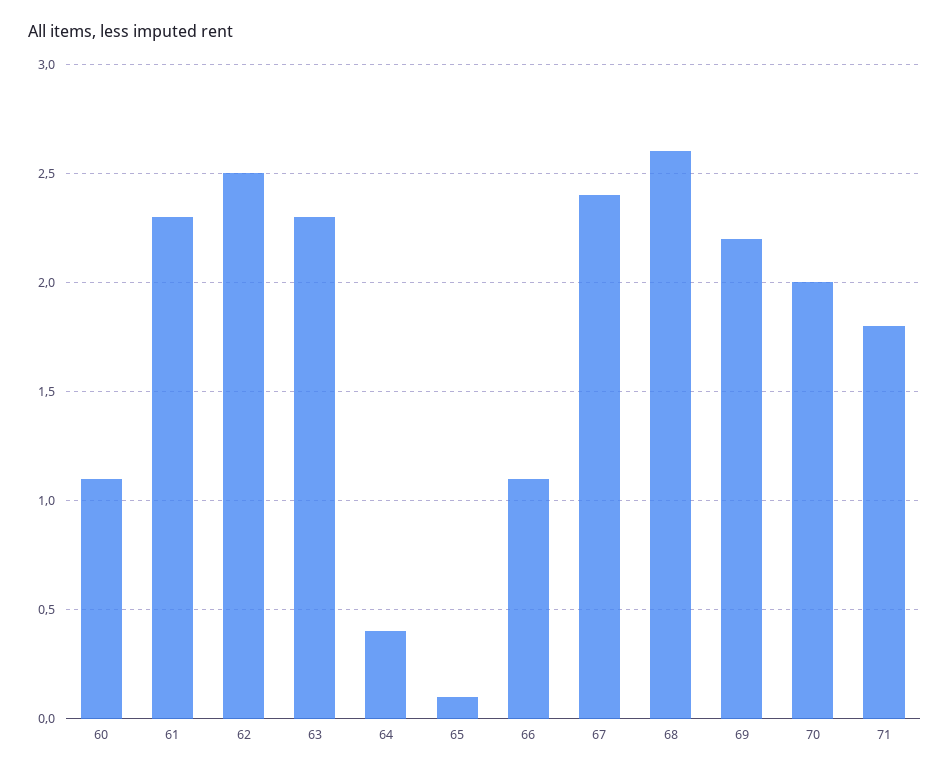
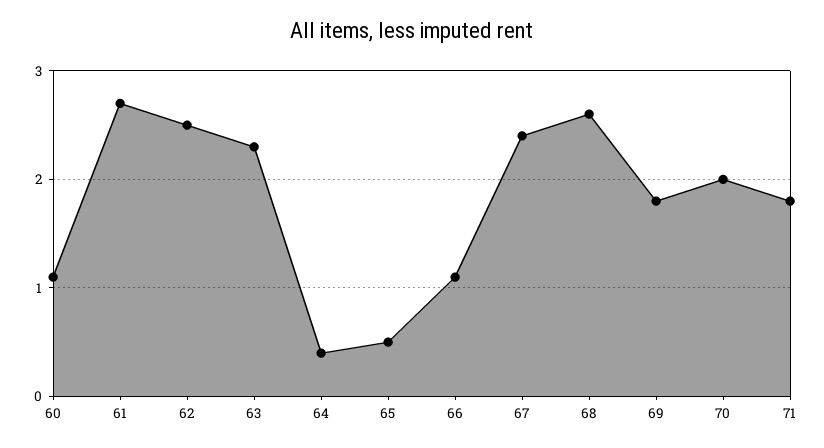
  {
    "60": 1.1,
-   "61": 2.3,
+   "61": 2.7,
    "62": 2.5,
    "63": 2.3,
    "64": 0.4,
-   "65": 0.1,
+   "65": 0.5,
    "66": 1.1,
    "67": 2.4,
    "68": 2.6,
-   "69": 2.2,
+   "69": 1.8,
    "70": 2,
    "71": 1.8
  }

